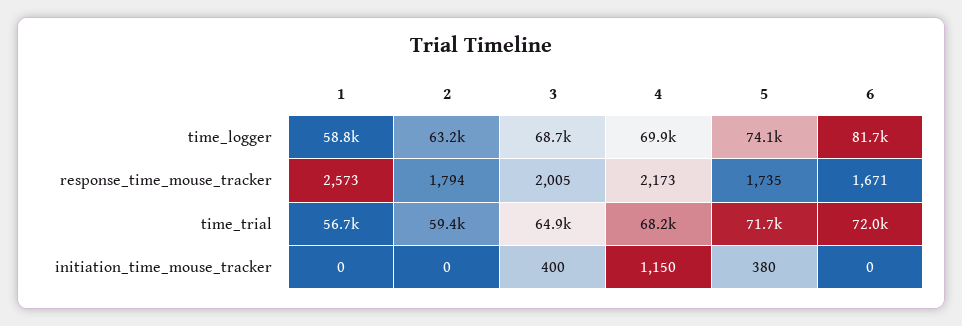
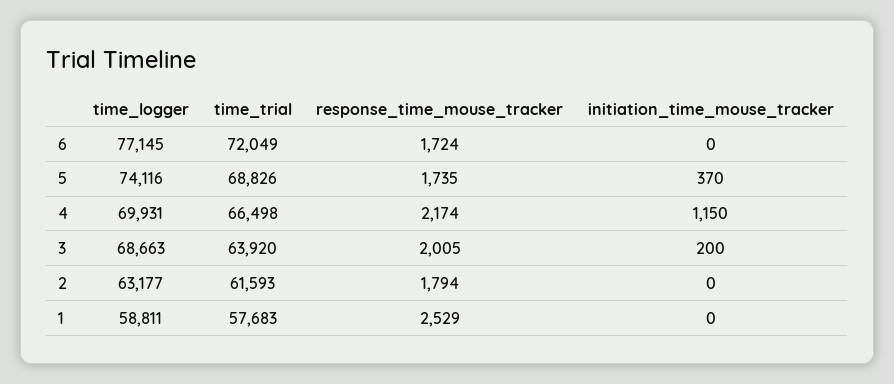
  {
    "1": {
      "time_logger": 58811,
-     "response_time_mouse_tracker": 2573,
+     "response_time_mouse_tracker": 2529,
-     "time_trial": 56700,
+     "time_trial": 57683,
      "initiation_time_mouse_tracker": 0
    },
    "2": {
      "time_logger": 63177,
      "response_time_mouse_tracker": 1794,
-     "time_trial": 59400,
+     "time_trial": 61593,
      "initiation_time_mouse_tracker": 0
    },
    "3": {
      "time_logger": 68663,
      "response_time_mouse_tracker": 2005,
-     "time_trial": 64900,
+     "time_trial": 63920,
-     "initiation_time_mouse_tracker": 400
+     "initiation_time_mouse_tracker": 200
    },
    "4": {
      "time_logger": 69931,
-     "response_time_mouse_tracker": 2173,
+     "response_time_mouse_tracker": 2174,
-     "time_trial": 68200,
+     "time_trial": 66498,
      "initiation_time_mouse_tracker": 1150
    },
    "5": {
      "time_logger": 74116,
      "response_time_mouse_tracker": 1735,
-     "time_trial": 71700,
+     "time_trial": 68826,
-     "initiation_time_mouse_tracker": 380
+     "initiation_time_mouse_tracker": 370
    },
    "6": {
-     "time_logger": 81700,
+     "time_logger": 77145,
-     "response_time_mouse_tracker": 1671,
+     "response_time_mouse_tracker": 1724,
      "time_trial": 72049,
      "initiation_time_mouse_tracker": 0
    }
  }

